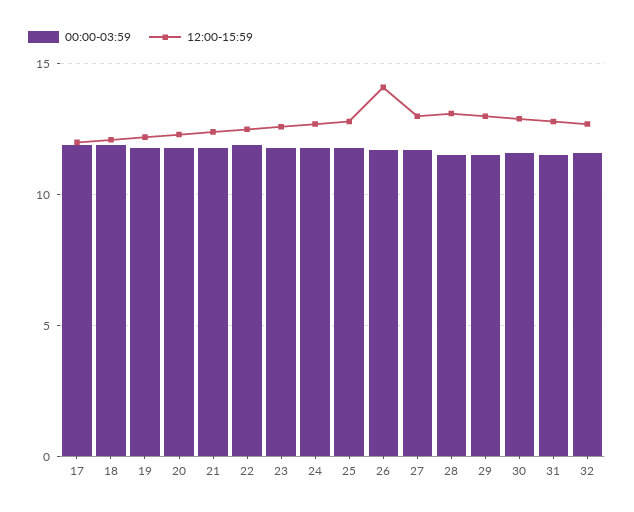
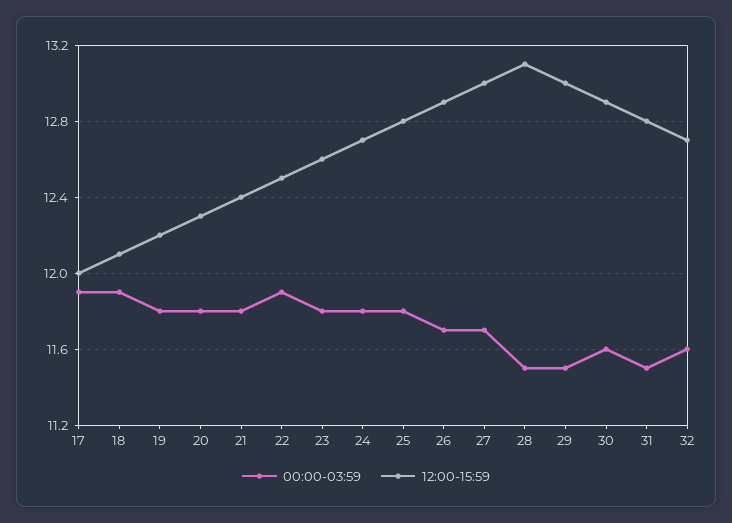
  {
    "00:00-03:59": {
      "17": 11.9,
      "18": 11.9,
      "19": 11.8,
      "20": 11.8,
      "21": 11.8,
      "22": 11.9,
      "23": 11.8,
      "24": 11.8,
      "25": 11.8,
      "26": 11.7,
      "27": 11.7,
      "28": 11.5,
      "29": 11.5,
      "30": 11.6,
      "31": 11.5,
      "32": 11.6
    },
    "12:00-15:59": {
      "17": 12,
      "18": 12.1,
      "19": 12.2,
      "20": 12.3,
      "21": 12.4,
      "22": 12.5,
      "23": 12.6,
      "24": 12.7,
      "25": 12.8,
-     "26": 14,
+     "26": 12.9,
      "27": 13,
      "28": 13.1,
      "29": 13,
      "30": 12.9,
      "31": 12.8,
      "32": 12.7
    }
  }

